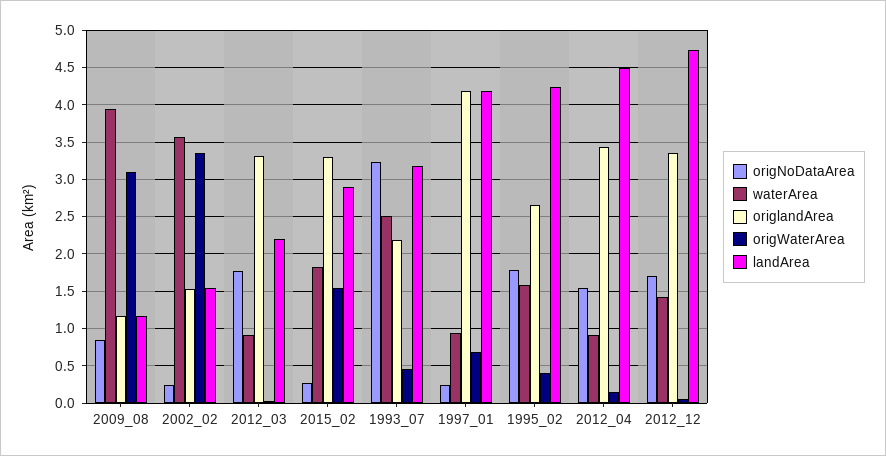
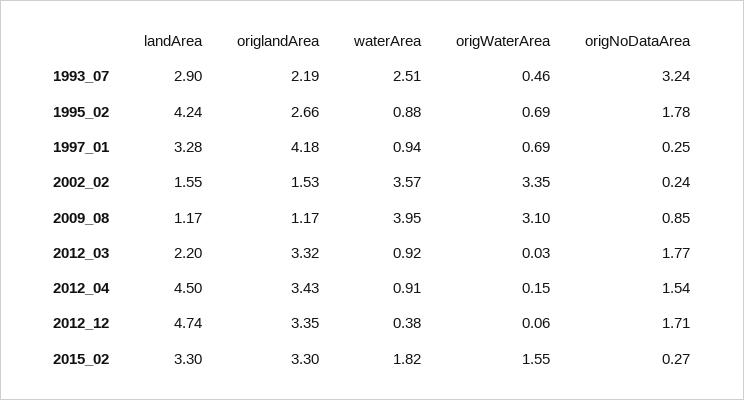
  {
    "origNoDataArea": {
      "2009_08": 0.85,
      "2002_02": 0.24,
      "2012_03": 1.77,
      "2015_02": 0.27,
      "1993_07": 3.24,
      "1997_01": 0.25,
      "1995_02": 1.78,
      "2012_04": 1.54,
      "2012_12": 1.71
    },
    "waterArea": {
      "2009_08": 3.95,
      "2002_02": 3.57,
      "2012_03": 0.92,
      "2015_02": 1.82,
      "1993_07": 2.51,
      "1997_01": 0.94,
-     "1995_02": 1.6,
+     "1995_02": 0.88,
      "2012_04": 0.91,
-     "2012_12": 1.4
+     "2012_12": 0.38
    },
    "origlandArea": {
      "2009_08": 1.17,
      "2002_02": 1.53,
      "2012_03": 3.32,
      "2015_02": 3.3,
      "1993_07": 2.19,
      "1997_01": 4.18,
      "1995_02": 2.66,
      "2012_04": 3.43,
      "2012_12": 3.35
    },
    "origWaterArea": {
      "2009_08": 3.1,
      "2002_02": 3.35,
      "2012_03": 0.03,
      "2015_02": 1.55,
      "1993_07": 0.46,
      "1997_01": 0.69,
-     "1995_02": 0.4,
+     "1995_02": 0.69,
      "2012_04": 0.15,
      "2012_12": 0.06
    },
    "landArea": {
      "2009_08": 1.17,
      "2002_02": 1.55,
      "2012_03": 2.2,
-     "2015_02": 2.9,
+     "2015_02": 3.3,
-     "1993_07": 3.2,
+     "1993_07": 2.9,
-     "1997_01": 4.2,
+     "1997_01": 3.28,
      "1995_02": 4.24,
      "2012_04": 4.5,
      "2012_12": 4.74
    }
  }

